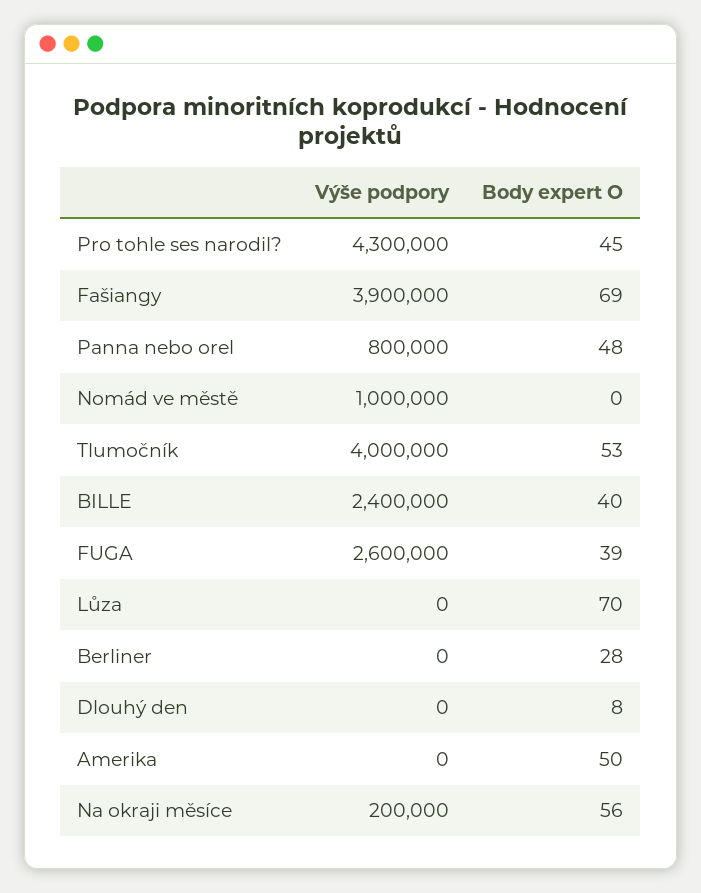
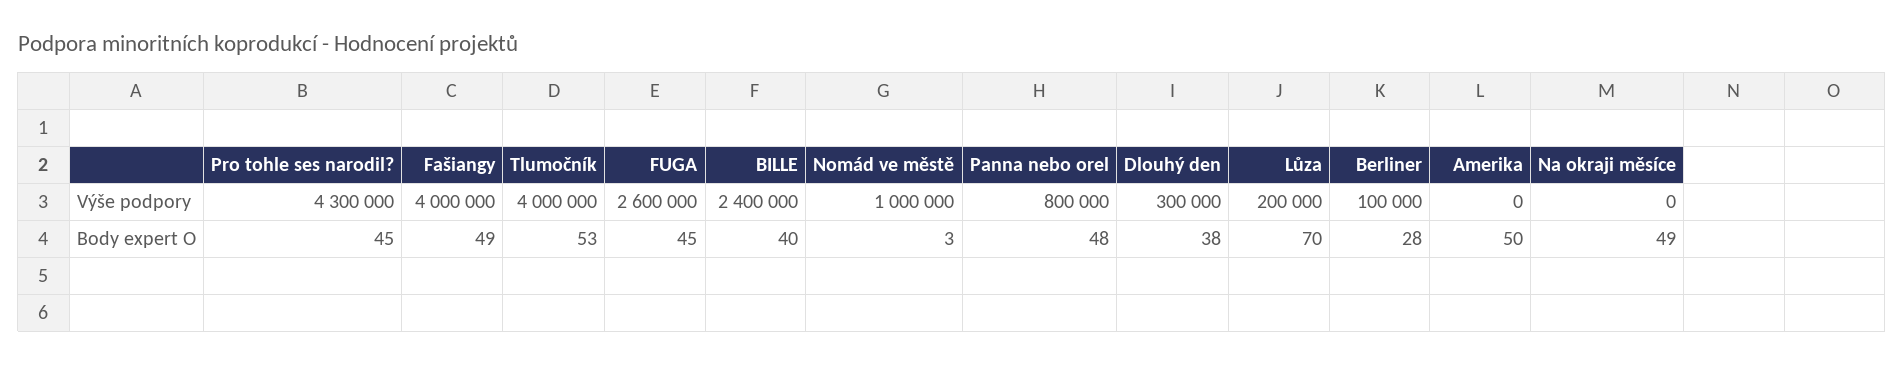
  {
    "Výše podpory": {
      "Pro tohle ses narodil?": 4300000,
-     "Fašiangy": 3900000,
+     "Fašiangy": 4000000,
      "Panna nebo orel": 800000,
      "Nomád ve městě": 1000000,
      "Tlumočník": 4000000,
      "BILLE": 2400000,
      "FUGA": 2600000,
-     "Lůza": 0,
+     "Lůza": 200000,
-     "Berliner": 0,
+     "Berliner": 100000,
-     "Dlouhý den": 0,
+     "Dlouhý den": 300000,
      "Amerika": 0,
-     "Na okraji měsíce": 200000
+     "Na okraji měsíce": 0
    },
    "Body expert O": {
      "Pro tohle ses narodil?": 45,
-     "Fašiangy": 69,
+     "Fašiangy": 49,
      "Panna nebo orel": 48,
-     "Nomád ve městě": 0,
+     "Nomád ve městě": 3,
      "Tlumočník": 53,
      "BILLE": 40,
-     "FUGA": 39,
+     "FUGA": 45,
      "Lůza": 70,
      "Berliner": 28,
-     "Dlouhý den": 8,
+     "Dlouhý den": 38,
      "Amerika": 50,
-     "Na okraji měsíce": 56
+     "Na okraji měsíce": 49
    }
  }

